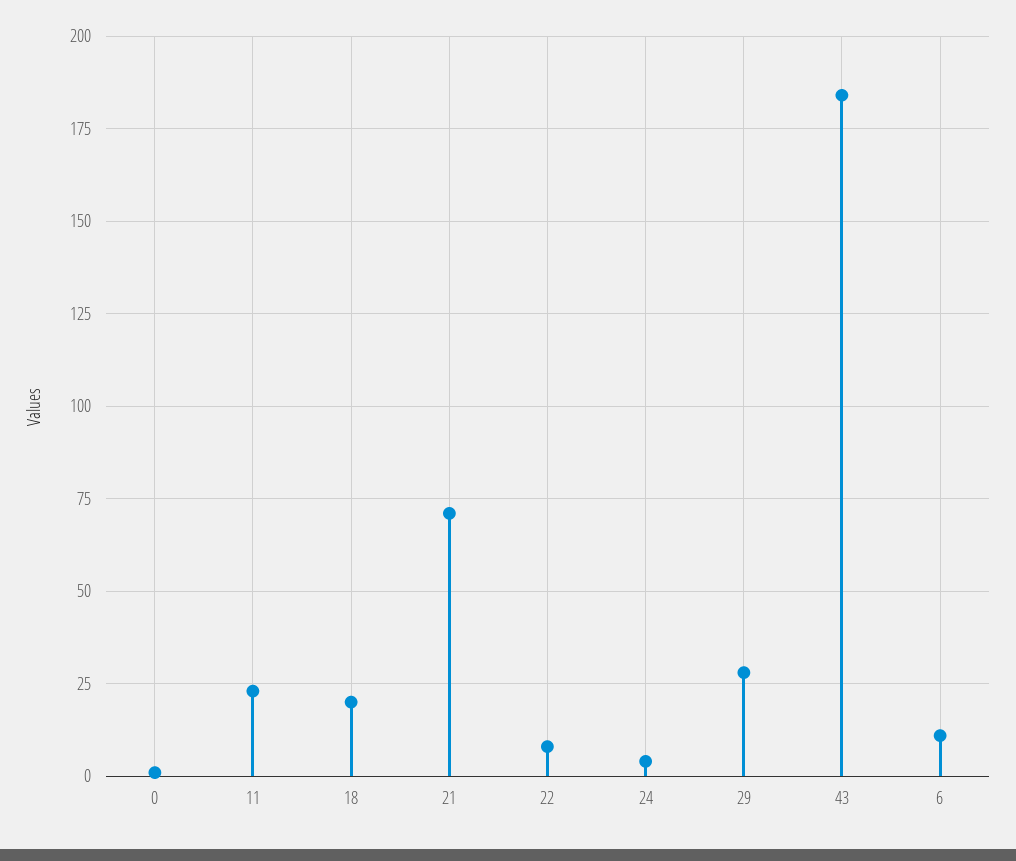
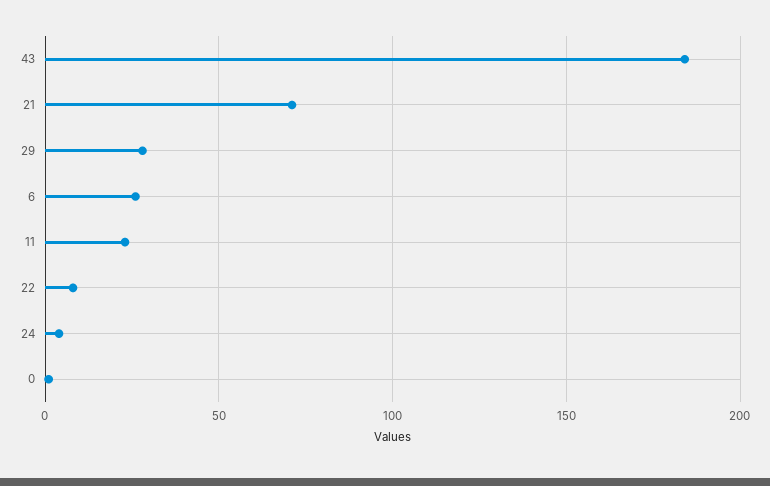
  {
    "0": 0,
    "11": 25,
-   "18": 20,
    "21": 70,
    "22": 10,
    "24": 5,
    "29": 30,
    "43": 185,
-   "6": 10
+   "6": 25
  }

